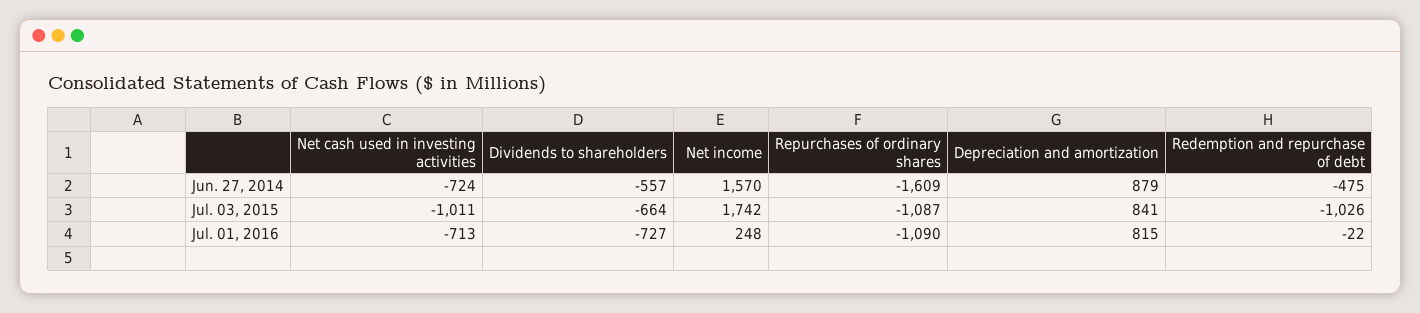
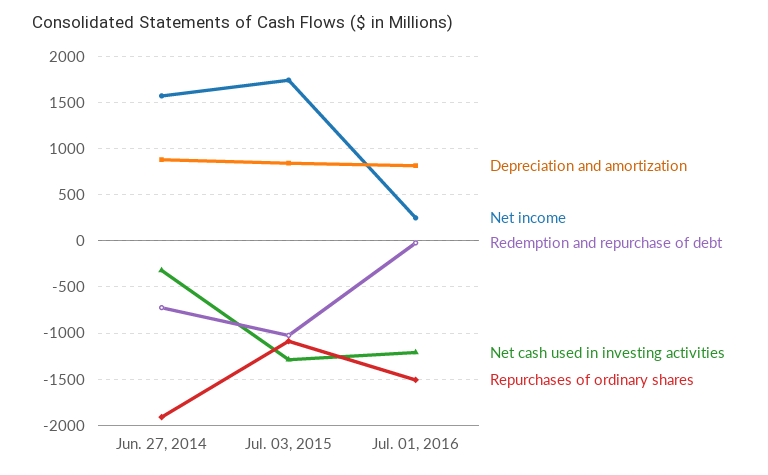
  {
    "Net cash used in investing activities": {
-     "Jun. 27, 2014": -724,
+     "Jun. 27, 2014": -300,
-     "Jul. 03, 2015": -1011,
+     "Jul. 03, 2015": -1300,
-     "Jul. 01, 2016": -713
+     "Jul. 01, 2016": -1200
    },
-   "Dividends to shareholders": {
-     "Jun. 27, 2014": -557,
-     "Jul. 03, 2015": -664,
-     "Jul. 01, 2016": -727
-   },
    "Net income": {
      "Jun. 27, 2014": 1570,
      "Jul. 03, 2015": 1742,
      "Jul. 01, 2016": 248
    },
    "Repurchases of ordinary shares": {
-     "Jun. 27, 2014": -1609,
+     "Jun. 27, 2014": -1900,
      "Jul. 03, 2015": -1087,
-     "Jul. 01, 2016": -1090
+     "Jul. 01, 2016": -1500
    },
    "Depreciation and amortization": {
      "Jun. 27, 2014": 879,
      "Jul. 03, 2015": 841,
      "Jul. 01, 2016": 815
    },
    "Redemption and repurchase of debt": {
-     "Jun. 27, 2014": -475,
+     "Jun. 27, 2014": -700,
      "Jul. 03, 2015": -1026,
      "Jul. 01, 2016": -22
    }
  }

